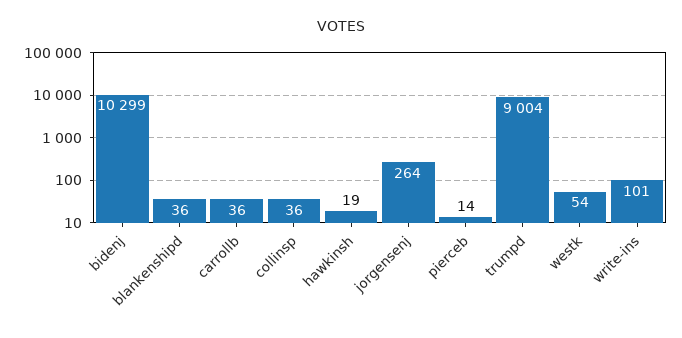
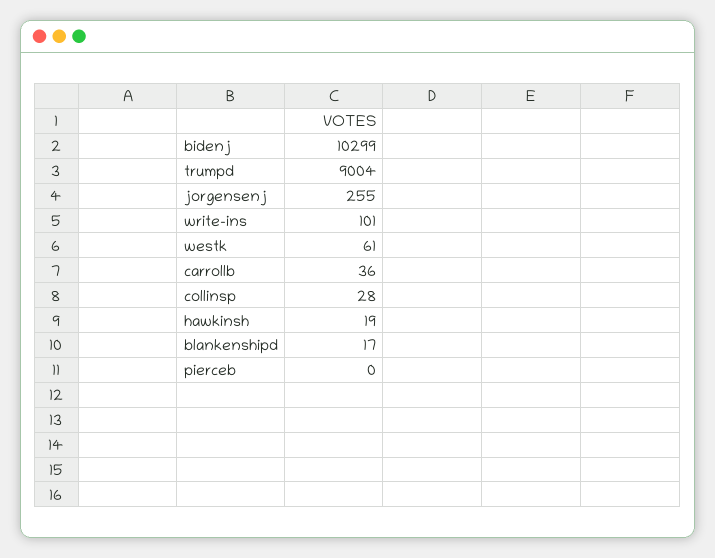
  {
    "bidenj": 10299,
-   "blankenshipd": 36,
+   "blankenshipd": 17,
    "carrollb": 36,
-   "collinsp": 36,
+   "collinsp": 28,
    "hawkinsh": 19,
-   "jorgensenj": 264,
+   "jorgensenj": 255,
-   "pierceb": 14,
+   "pierceb": 0,
    "trumpd": 9004,
-   "westk": 54,
+   "westk": 61,
    "write-ins": 101
  }

